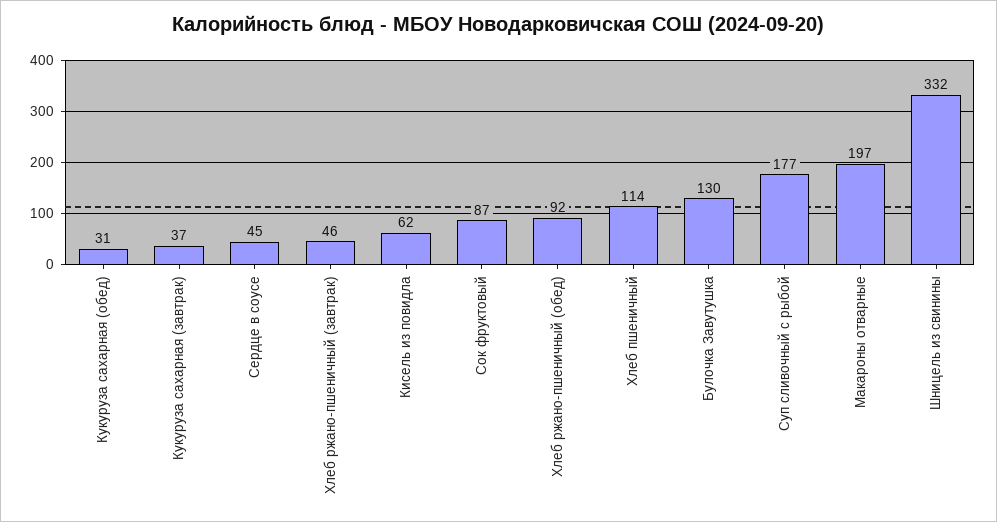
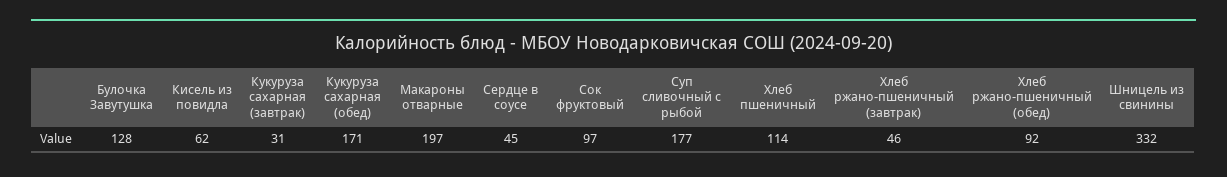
  {
-   "Кукуруза сахарная (обед)": 31,
+   "Кукуруза сахарная (обед)": 171,
-   "Кукуруза сахарная (завтрак)": 37,
+   "Кукуруза сахарная (завтрак)": 31,
    "Сердце в соусе": 45,
    "Хлеб ржано-пшеничный (завтрак)": 46,
    "Кисель из повидла": 62,
-   "Сок фруктовый": 87,
+   "Сок фруктовый": 97,
    "Хлеб ржано-пшеничный (обед)": 92,
    "Хлеб пшеничный": 114,
-   "Булочка Завутушка": 130,
+   "Булочка Завутушка": 128,
    "Суп сливочный с рыбой": 177,
    "Макароны отварные": 197,
    "Шницель из свинины": 332
  }

